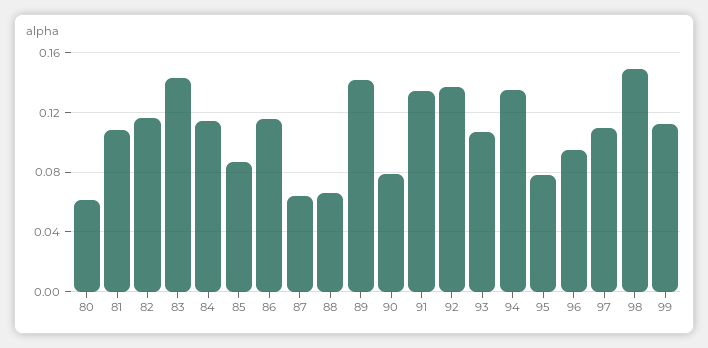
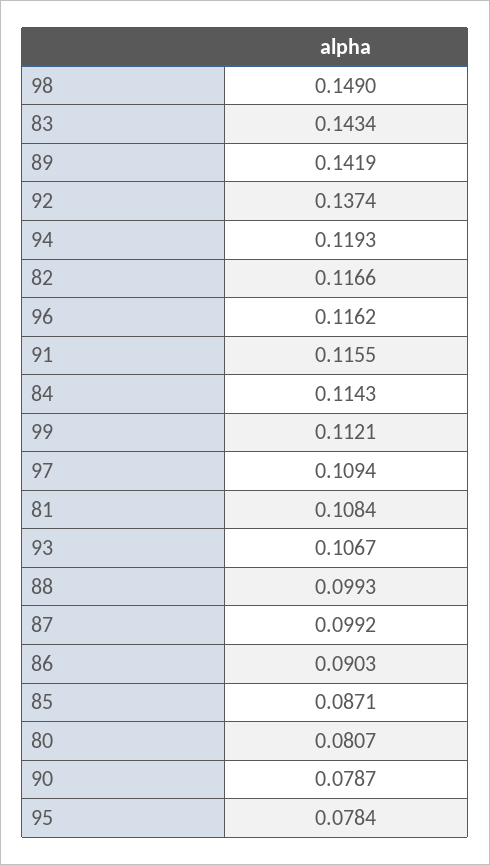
  {
-   "80": 0.06,
+   "80": 0.0807,
    "81": 0.1084,
    "82": 0.1166,
    "83": 0.1434,
    "84": 0.1143,
    "85": 0.0871,
-   "86": 0.115,
+   "86": 0.0903,
-   "87": 0.065,
+   "87": 0.0992,
-   "88": 0.065,
+   "88": 0.0993,
    "89": 0.1419,
    "90": 0.0787,
-   "91": 0.135,
+   "91": 0.1155,
    "92": 0.1374,
    "93": 0.1067,
-   "94": 0.135,
+   "94": 0.1193,
    "95": 0.0784,
-   "96": 0.095,
+   "96": 0.1162,
    "97": 0.1094,
    "98": 0.149,
    "99": 0.1121
  }

